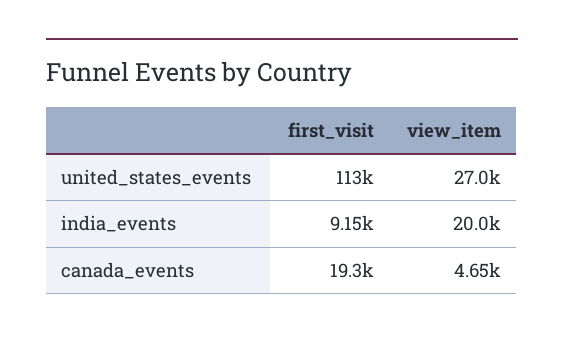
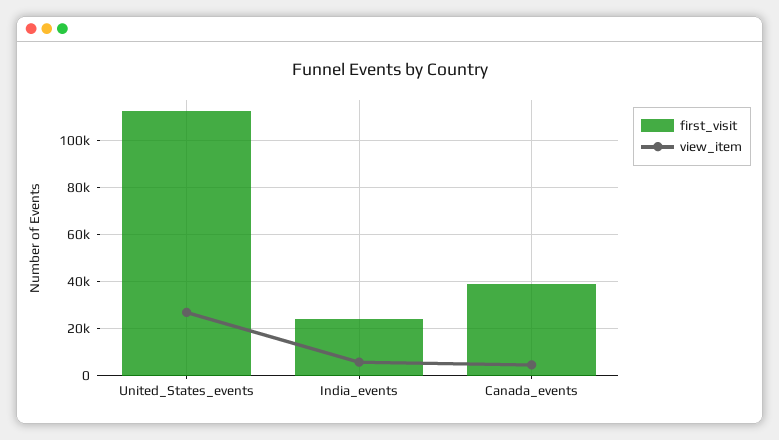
  {
    "first_visit": {
      "united_states_events": 113000,
-     "india_events": 9150,
+     "india_events": 25000,
-     "canada_events": 19300
+     "canada_events": 40000
    },
    "view_item": {
      "united_states_events": 27000,
-     "india_events": 20000,
+     "india_events": 5000,
      "canada_events": 4650
    }
  }

